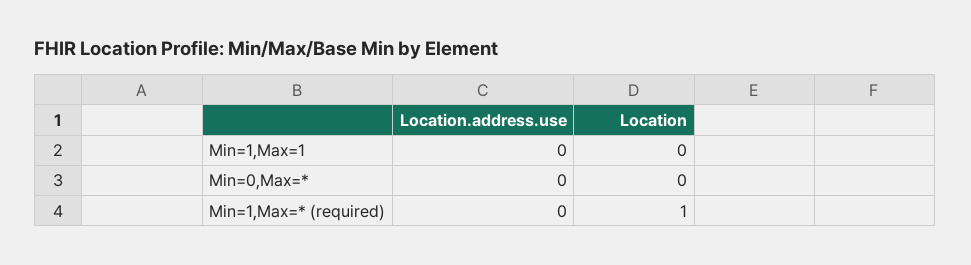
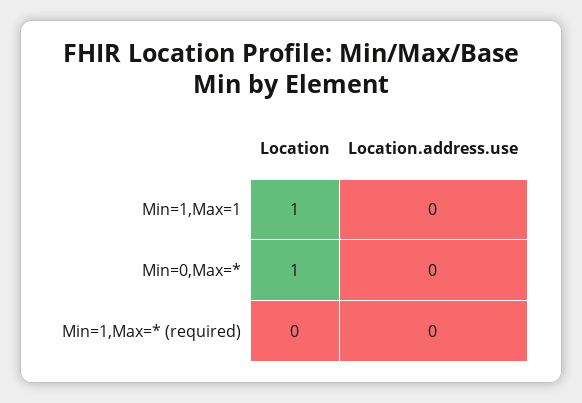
  {
    "Location.address.use": {
      "Min=1,Max=1": 0,
      "Min=0,Max=*": 0,
      "Min=1,Max=* (required)": 0
    },
    "Location": {
-     "Min=1,Max=1": 0,
+     "Min=1,Max=1": 1,
-     "Min=0,Max=*": 0,
+     "Min=0,Max=*": 1,
-     "Min=1,Max=* (required)": 1
+     "Min=1,Max=* (required)": 0
    }
  }

